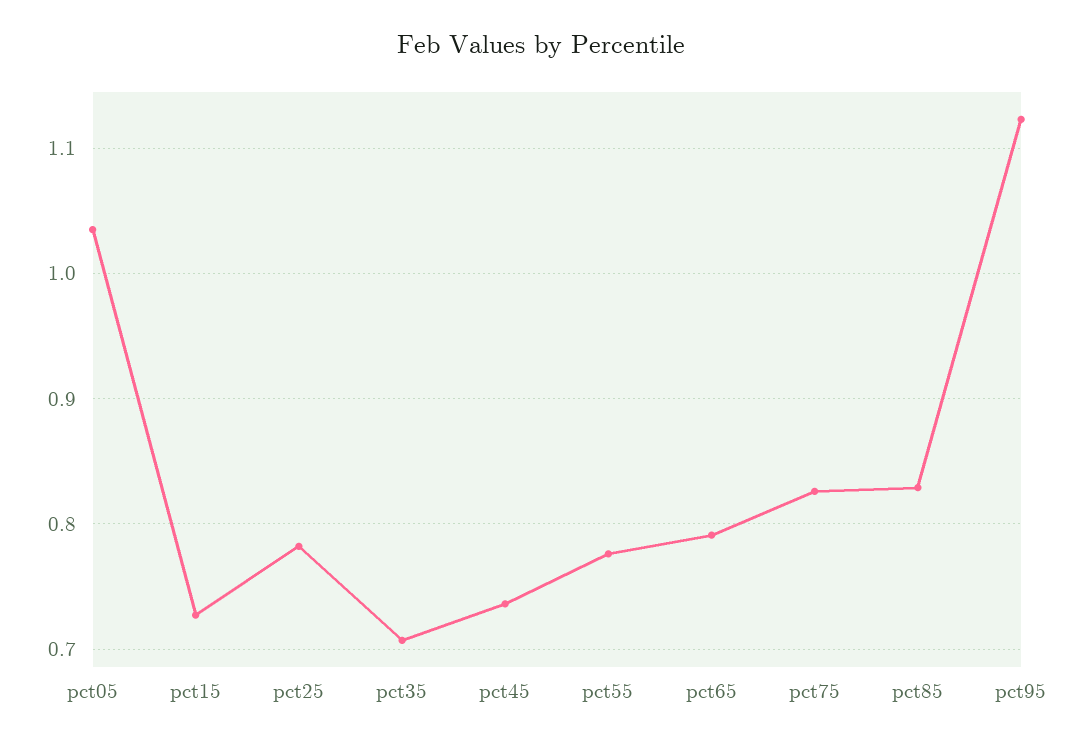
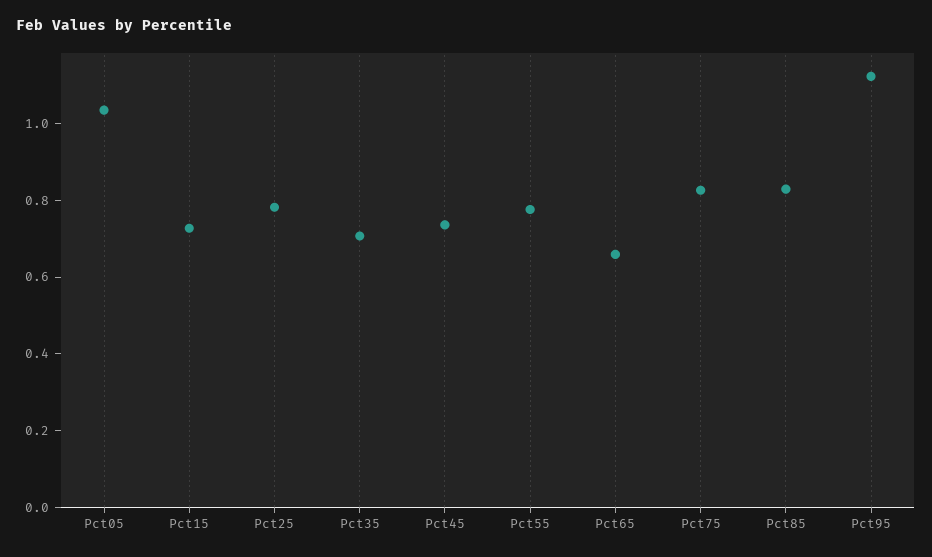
  {
    "pct05": 1.04,
    "pct15": 0.73,
    "pct25": 0.78,
    "pct35": 0.71,
    "pct45": 0.74,
    "pct55": 0.78,
-   "pct65": 0.79,
+   "pct65": 0.65,
    "pct75": 0.83,
    "pct85": 0.83,
    "pct95": 1.12
  }

